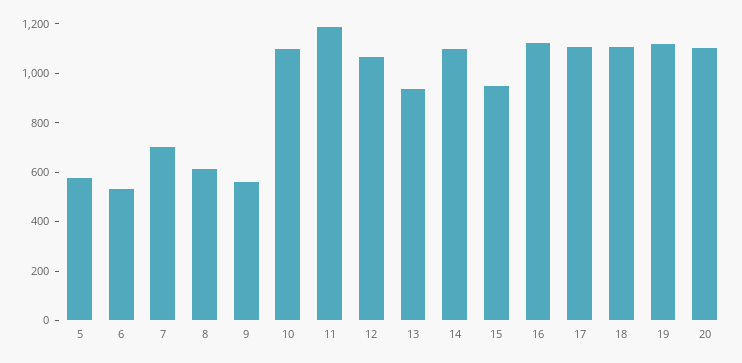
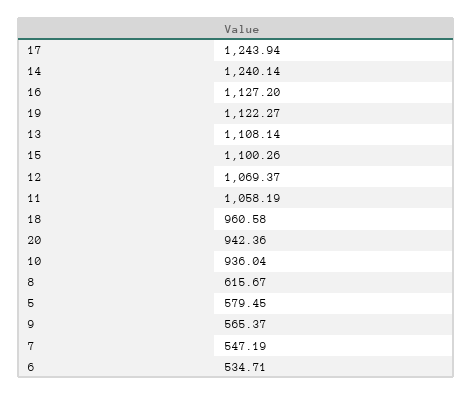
  {
    "5": 579.45,
    "6": 534.71,
-   "7": 700,
+   "7": 547.19,
    "8": 615.67,
    "9": 565.37,
-   "10": 1100,
+   "10": 936.04,
-   "11": 1200,
+   "11": 1058.19,
    "12": 1069.37,
-   "13": 950,
+   "13": 1108.14,
-   "14": 1100,
+   "14": 1240.14,
-   "15": 950,
+   "15": 1100.26,
    "16": 1127.2,
-   "17": 1100,
+   "17": 1243.94,
-   "18": 1100,
+   "18": 960.58,
    "19": 1122.27,
-   "20": 1100
+   "20": 942.36
  }

